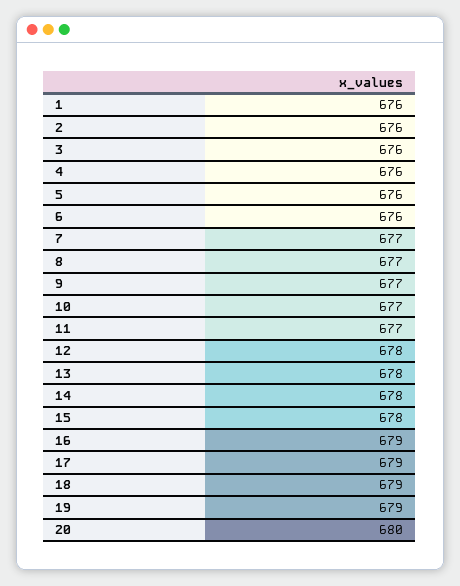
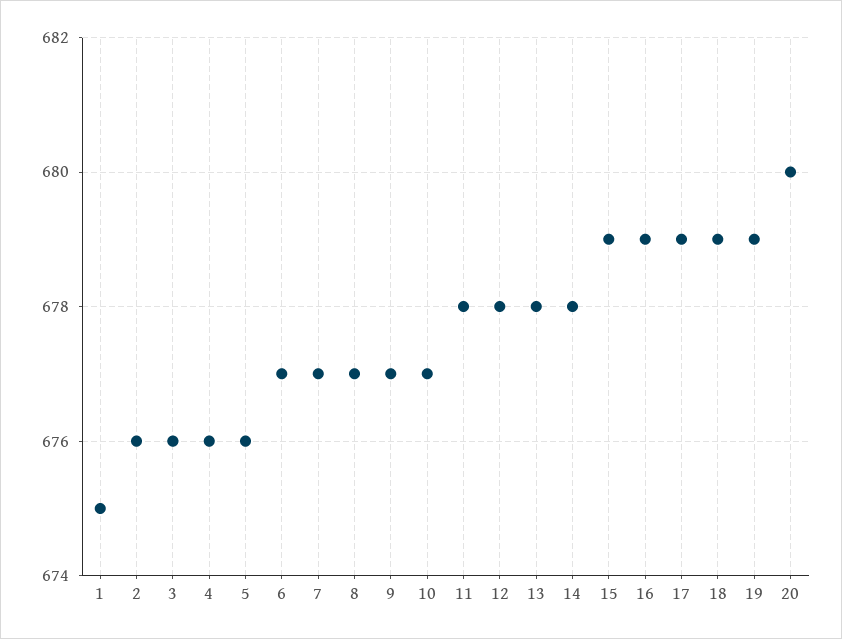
  {
-   "1": 676,
+   "1": 675,
    "2": 676,
    "3": 676,
    "4": 676,
    "5": 676,
-   "6": 676,
+   "6": 677,
    "7": 677,
    "8": 677,
    "9": 677,
    "10": 677,
-   "11": 677,
+   "11": 678,
    "12": 678,
    "13": 678,
    "14": 678,
-   "15": 678,
+   "15": 679,
    "16": 679,
    "17": 679,
    "18": 679,
    "19": 679,
    "20": 680
  }

